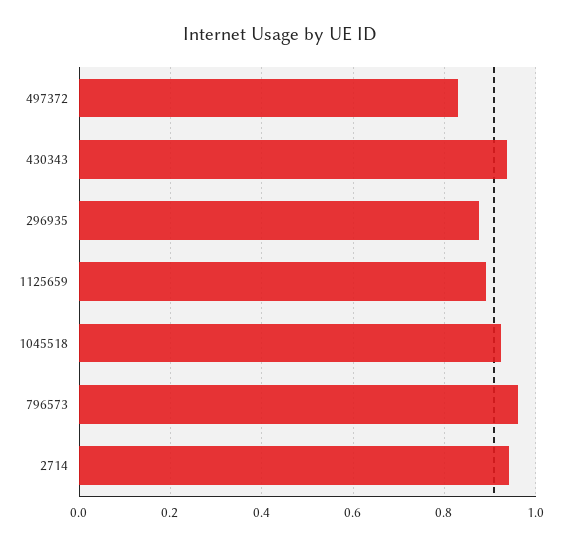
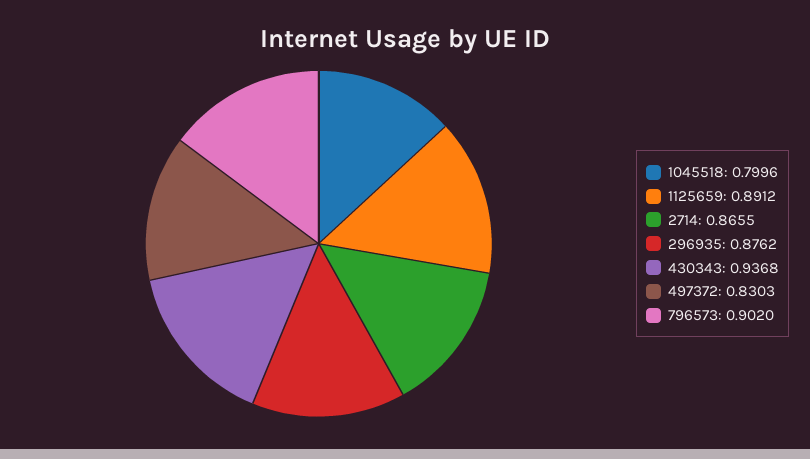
  {
    "497372": 0.8303,
    "430343": 0.9368,
    "296935": 0.8762,
    "1125659": 0.8912,
-   "1045518": 0.92,
+   "1045518": 0.7996,
-   "796573": 0.96,
+   "796573": 0.902,
-   "2714": 0.94
+   "2714": 0.8655
  }

